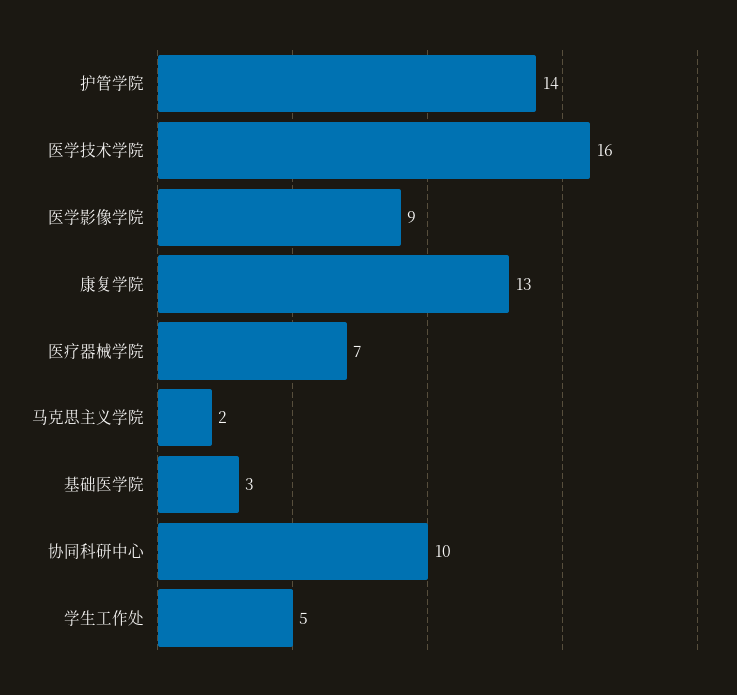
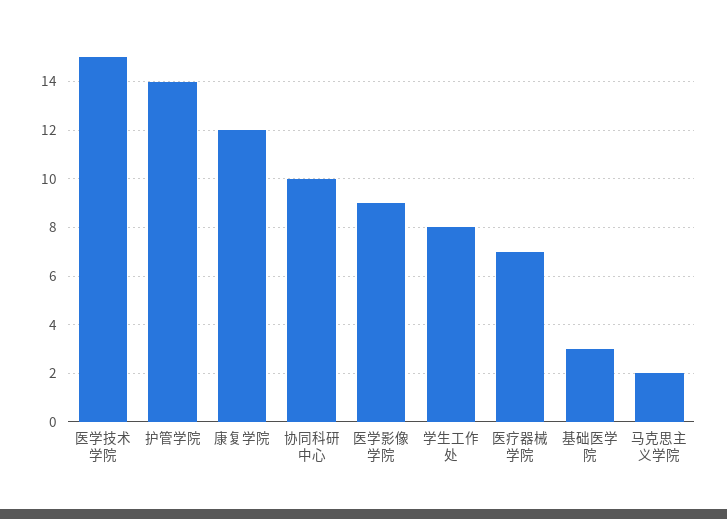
  {
    "护管学院": 14,
-   "医学技术学院": 16,
+   "医学技术学院": 15,
    "医学影像学院": 9,
-   "康复学院": 13,
+   "康复学院": 12,
    "医疗器械学院": 7,
    "马克思主义学院": 2,
    "基础医学院": 3,
    "协同科研中心": 10,
-   "学生工作处": 5
+   "学生工作处": 8
  }

